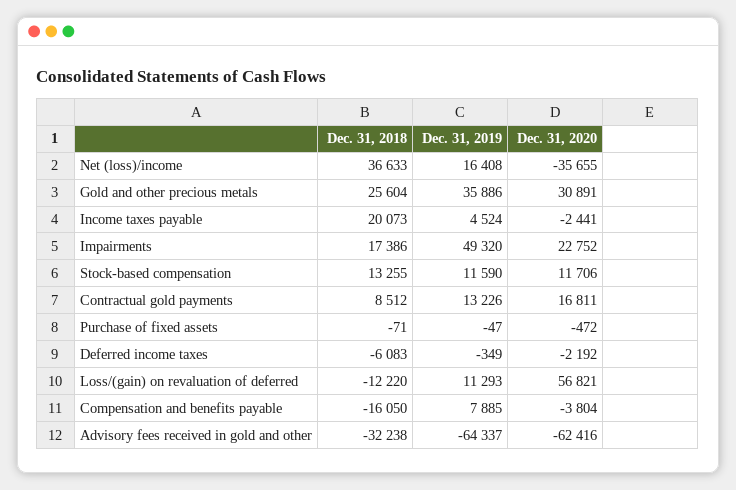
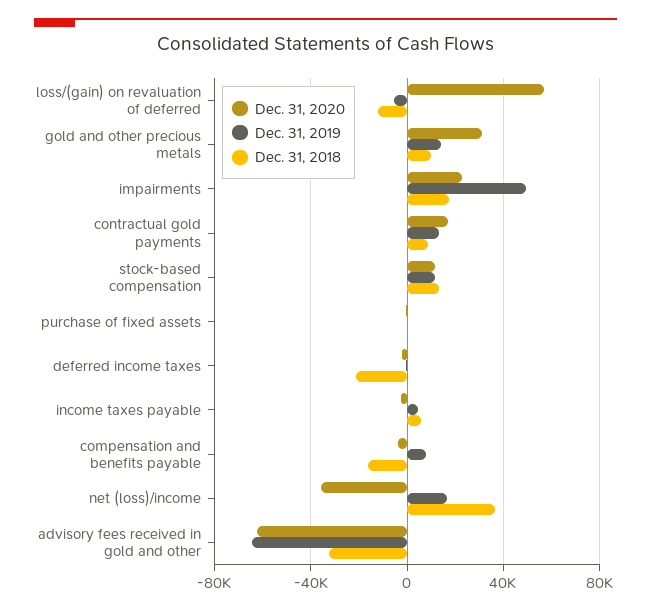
  {
    "Dec. 31, 2018": {
      "Net (loss)/income": 36633,
-     "Gold and other precious metals": 25604,
+     "Gold and other precious metals": 10000,
-     "Income taxes payable": 20073,
+     "Income taxes payable": 5000,
      "Impairments": 17386,
      "Stock-based compensation": 13255,
      "Contractual gold payments": 8512,
      "Purchase of fixed assets": -71,
-     "Deferred income taxes": -6083,
+     "Deferred income taxes": -20000,
      "Loss/(gain) on revaluation of deferred": -12220,
      "Compensation and benefits payable": -16050,
      "Advisory fees received in gold and other": -32238
    },
    "Dec. 31, 2019": {
      "Net (loss)/income": 16408,
-     "Gold and other precious metals": 35886,
+     "Gold and other precious metals": 15000,
      "Income taxes payable": 4524,
      "Impairments": 49320,
      "Stock-based compensation": 11590,
      "Contractual gold payments": 13226,
      "Purchase of fixed assets": -47,
      "Deferred income taxes": -349,
-     "Loss/(gain) on revaluation of deferred": 11293,
+     "Loss/(gain) on revaluation of deferred": -5000,
      "Compensation and benefits payable": 7885,
      "Advisory fees received in gold and other": -64337
    },
    "Dec. 31, 2020": {
      "Net (loss)/income": -35655,
      "Gold and other precious metals": 30891,
      "Income taxes payable": -2441,
      "Impairments": 22752,
      "Stock-based compensation": 11706,
      "Contractual gold payments": 16811,
      "Purchase of fixed assets": -472,
      "Deferred income taxes": -2192,
      "Loss/(gain) on revaluation of deferred": 56821,
      "Compensation and benefits payable": -3804,
      "Advisory fees received in gold and other": -62416
    }
  }

